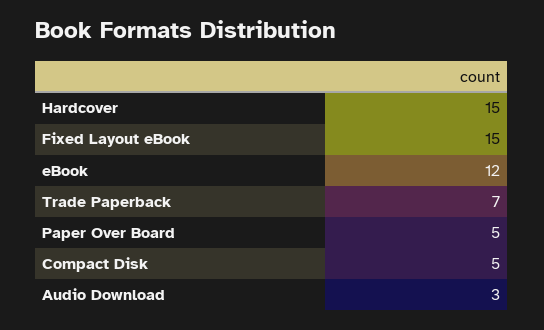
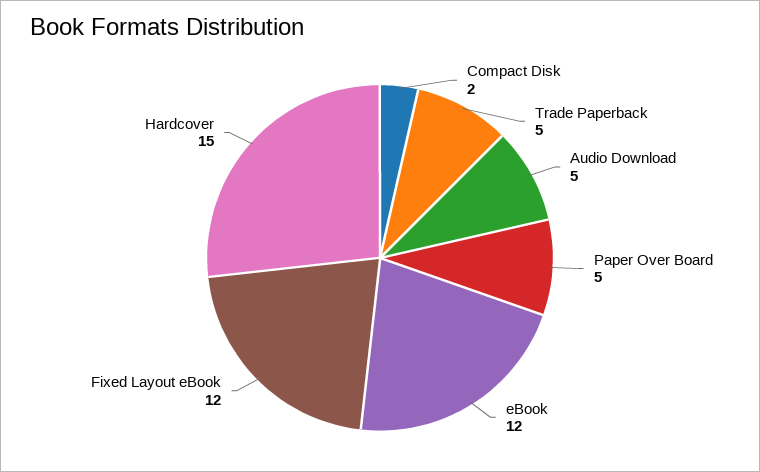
  {
    "Hardcover": 15,
-   "Fixed Layout eBook": 15,
+   "Fixed Layout eBook": 12,
    "eBook": 12,
-   "Trade Paperback": 7,
+   "Trade Paperback": 5,
    "Paper Over Board": 5,
-   "Compact Disk": 5,
+   "Compact Disk": 2,
-   "Audio Download": 3
+   "Audio Download": 5
  }

